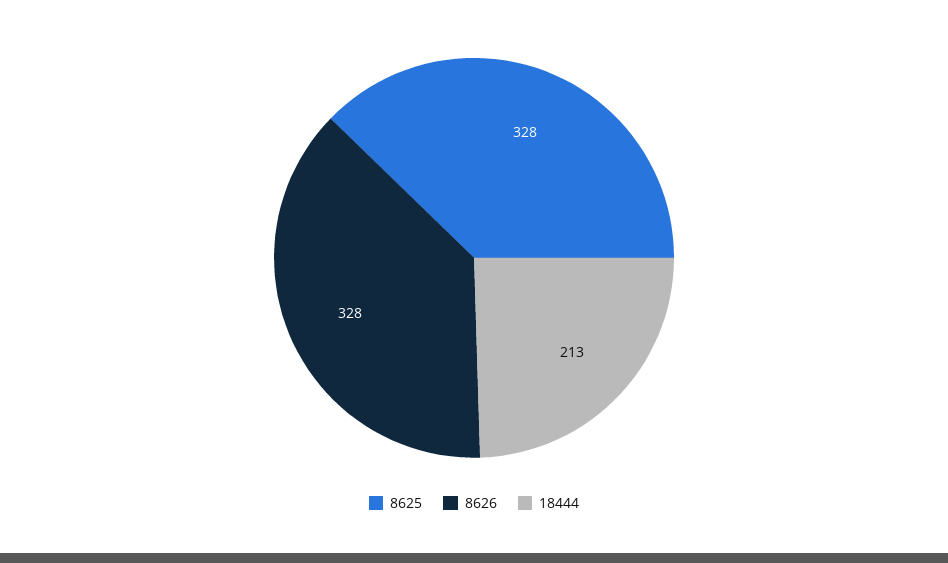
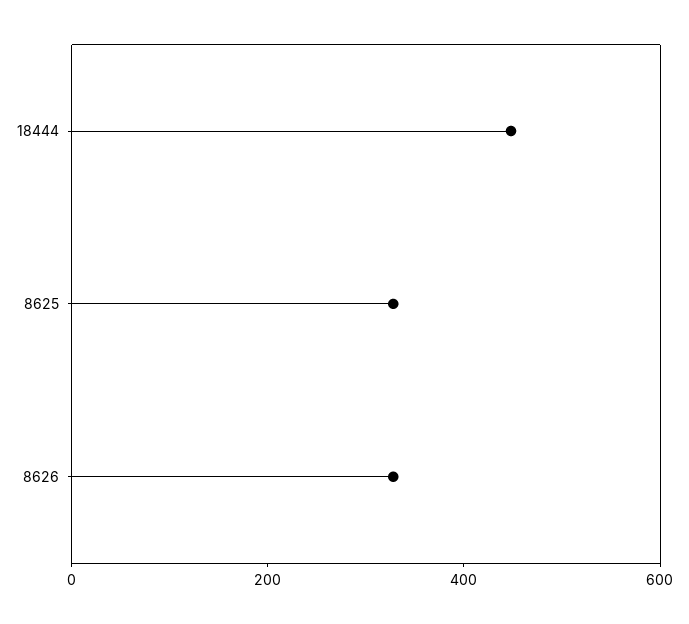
  {
    "8625": 328,
    "8626": 328,
-   "18444": 213
+   "18444": 450
  }

